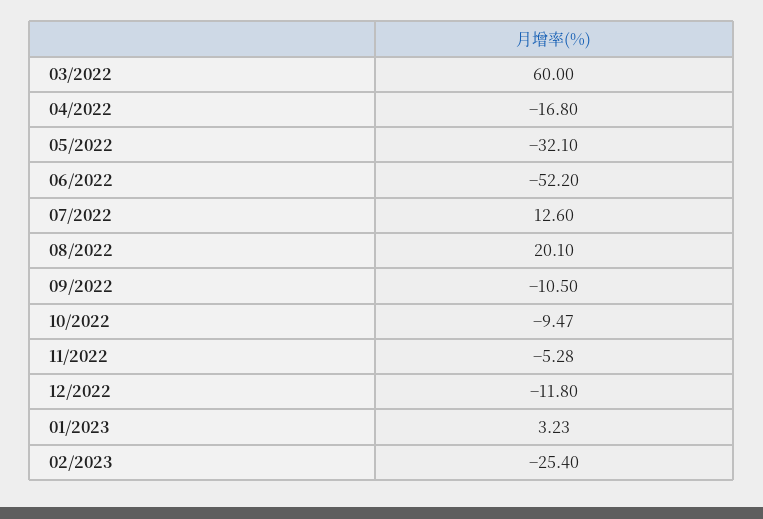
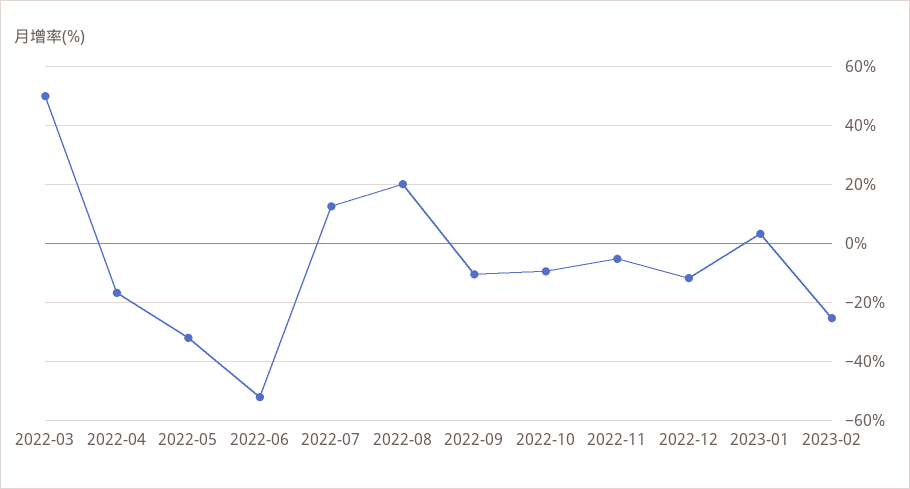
  {
-   "03/2022": 60,
+   "03/2022": 50,
    "04/2022": -16.8,
    "05/2022": -32.1,
    "06/2022": -52.2,
    "07/2022": 12.6,
    "08/2022": 20.1,
    "09/2022": -10.5,
    "10/2022": -9.47,
    "11/2022": -5.28,
    "12/2022": -11.8,
    "01/2023": 3.23,
    "02/2023": -25.4
  }

